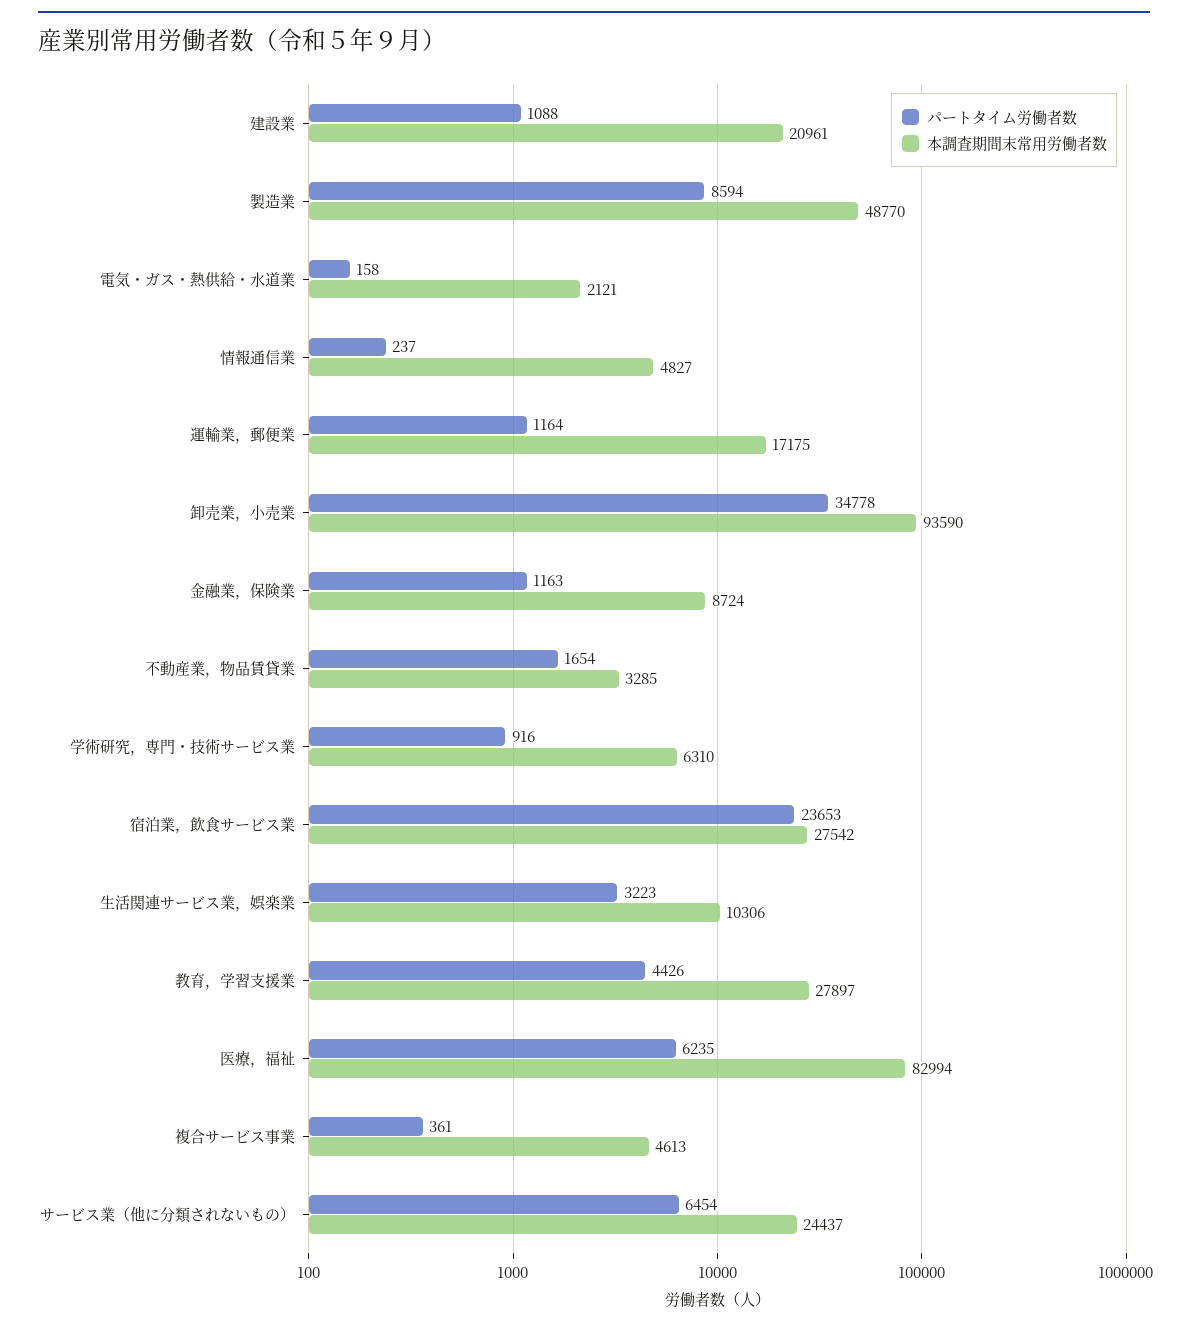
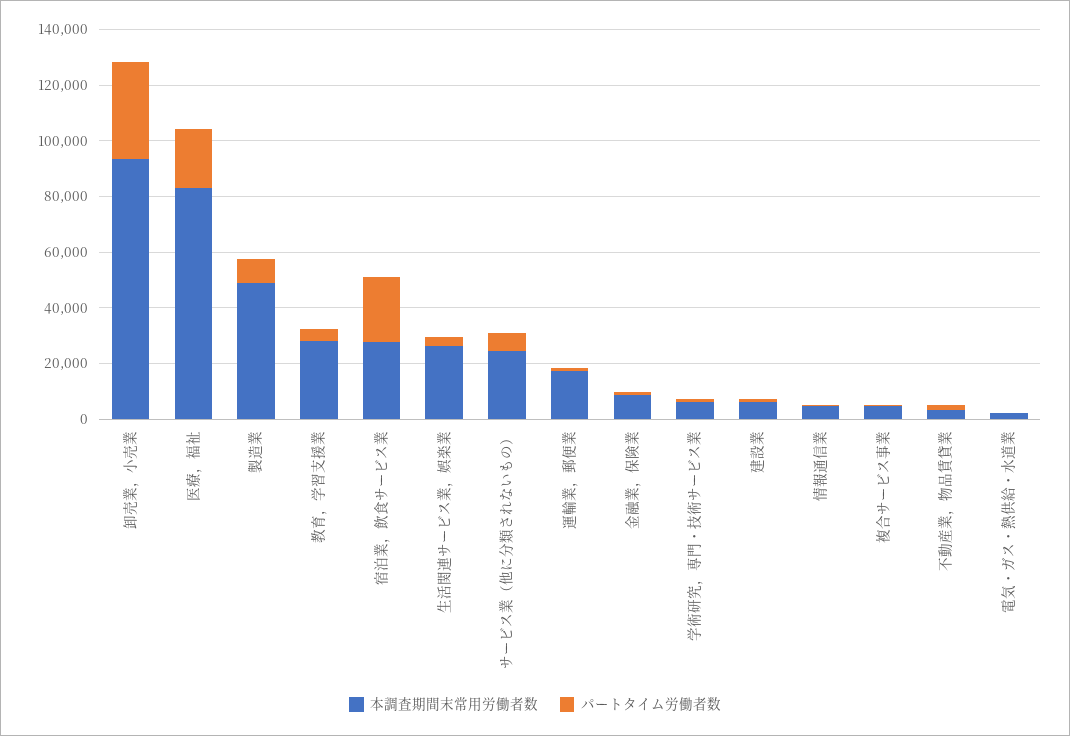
  {
    "パートタイム労働者数": {
      "建設業": 1088,
      "製造業": 8594,
      "電気・ガス・熱供給・水道業": 158,
      "情報通信業": 237,
      "運輸業，郵便業": 1164,
      "卸売業，小売業": 34778,
      "金融業，保険業": 1163,
      "不動産業，物品賃貸業": 1654,
      "学術研究，専門・技術サービス業": 916,
      "宿泊業，飲食サービス業": 23653,
      "生活関連サービス業，娯楽業": 3223,
      "教育，学習支援業": 4426,
-     "医療，福祉": 6235,
+     "医療，福祉": 20000,
      "複合サービス事業": 361,
      "サービス業（他に分類されないもの）": 6454
    },
    "本調査期間末常用労働者数": {
-     "建設業": 20961,
+     "建設業": 5000,
      "製造業": 48770,
      "電気・ガス・熱供給・水道業": 2121,
      "情報通信業": 4827,
      "運輸業，郵便業": 17175,
      "卸売業，小売業": 93590,
      "金融業，保険業": 8724,
      "不動産業，物品賃貸業": 3285,
      "学術研究，専門・技術サービス業": 6310,
      "宿泊業，飲食サービス業": 27542,
-     "生活関連サービス業，娯楽業": 10306,
+     "生活関連サービス業，娯楽業": 25000,
      "教育，学習支援業": 27897,
      "医療，福祉": 82994,
      "複合サービス事業": 4613,
      "サービス業（他に分類されないもの）": 24437
    }
  }

